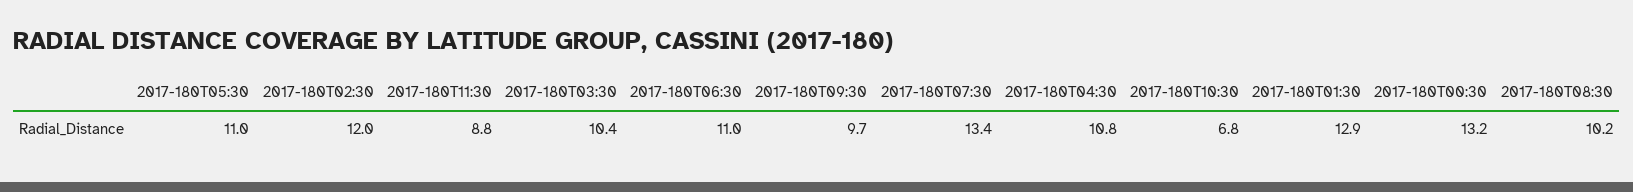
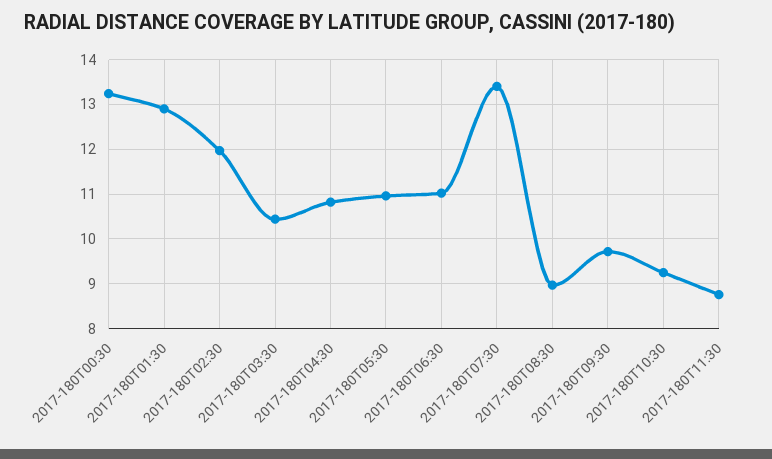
  {
    "2017-180T05:30": 11,
    "2017-180T02:30": 12,
    "2017-180T11:30": 8.8,
    "2017-180T03:30": 10.4,
    "2017-180T06:30": 11,
    "2017-180T09:30": 9.7,
    "2017-180T07:30": 13.4,
    "2017-180T04:30": 10.8,
-   "2017-180T10:30": 6.8,
+   "2017-180T10:30": 9.2,
    "2017-180T01:30": 12.9,
    "2017-180T00:30": 13.2,
-   "2017-180T08:30": 10.2
+   "2017-180T08:30": 9
  }

